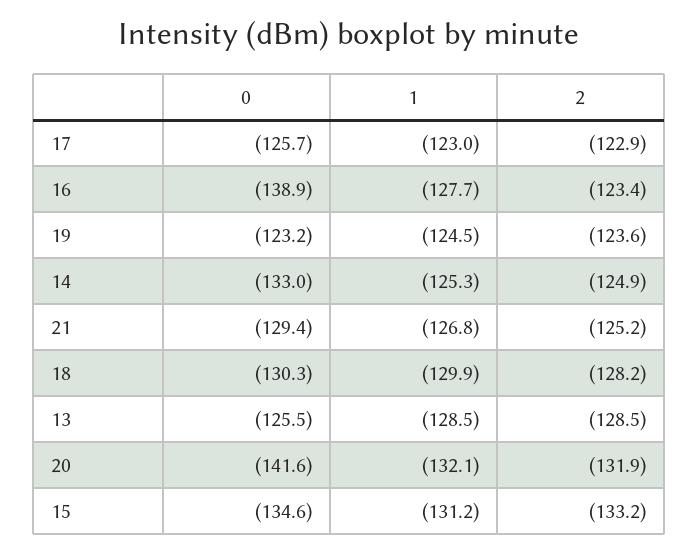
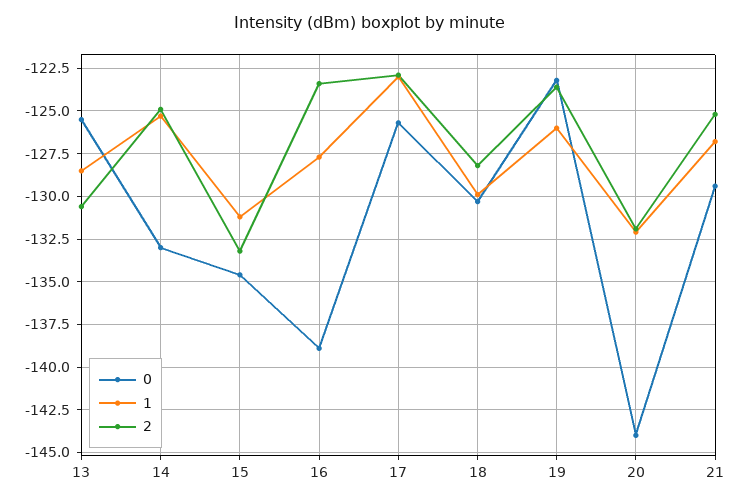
  {
    "0": {
      "17": -125.7,
      "16": -138.9,
      "19": -123.2,
      "14": -133,
      "21": -129.4,
      "18": -130.3,
      "13": -125.5,
-     "20": -141.6,
+     "20": -144,
      "15": -134.6
    },
    "1": {
      "17": -123,
      "16": -127.7,
-     "19": -124.5,
+     "19": -126,
      "14": -125.3,
      "21": -126.8,
      "18": -129.9,
      "13": -128.5,
      "20": -132.1,
      "15": -131.2
    },
    "2": {
      "17": -122.9,
      "16": -123.4,
      "19": -123.6,
      "14": -124.9,
      "21": -125.2,
      "18": -128.2,
-     "13": -128.5,
+     "13": -130.5,
      "20": -131.9,
      "15": -133.2
    }
  }

